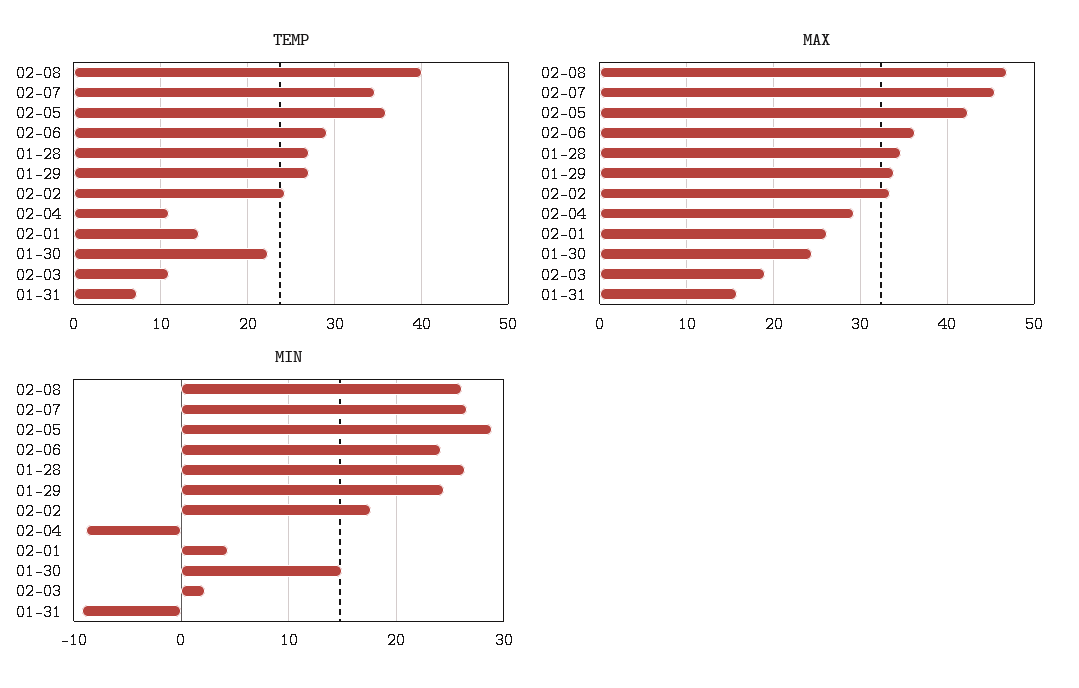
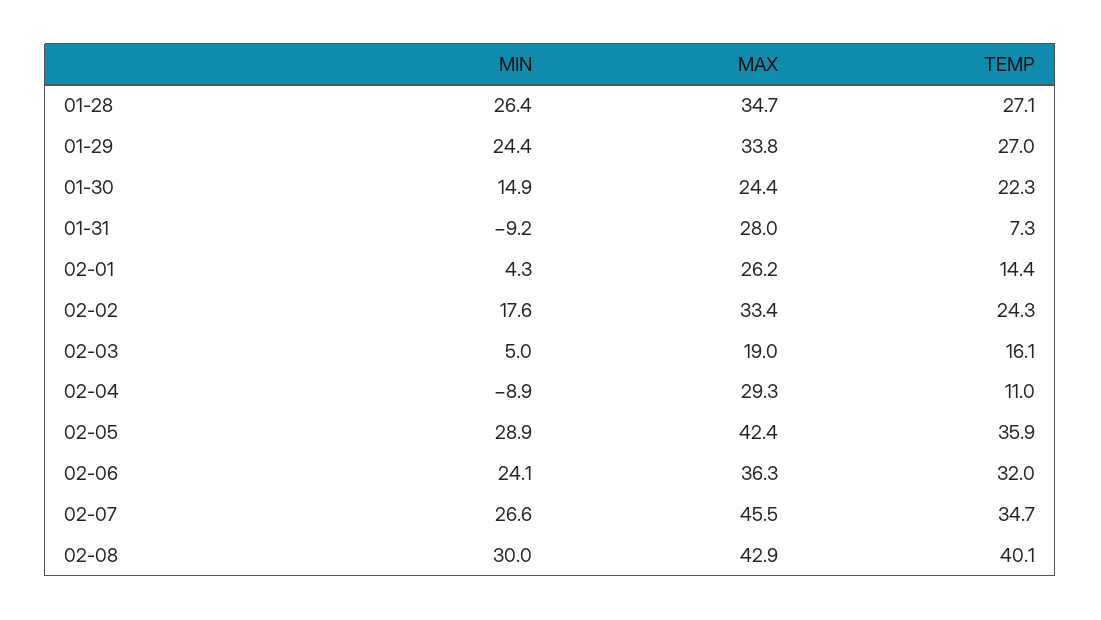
  {
    "TEMP": {
      "02-08": 40.1,
      "02-07": 34.7,
      "02-05": 35.9,
-     "02-06": 29,
+     "02-06": 32,
      "01-28": 27.1,
      "01-29": 27,
      "02-02": 24.3,
      "02-04": 11,
      "02-01": 14.4,
      "01-30": 22.3,
-     "02-03": 11,
+     "02-03": 16.1,
      "01-31": 7.3
    },
    "MAX": {
-     "02-08": 47,
+     "02-08": 42.9,
      "02-07": 45.5,
      "02-05": 42.4,
      "02-06": 36.3,
      "01-28": 34.7,
      "01-29": 33.8,
      "02-02": 33.4,
      "02-04": 29.3,
      "02-01": 26.2,
      "01-30": 24.4,
      "02-03": 19,
-     "01-31": 16
+     "01-31": 28
    },
    "MIN": {
-     "02-08": 26,
+     "02-08": 30,
      "02-07": 26.6,
      "02-05": 28.9,
      "02-06": 24.1,
      "01-28": 26.4,
      "01-29": 24.4,
      "02-02": 17.6,
      "02-04": -8.9,
      "02-01": 4.3,
      "01-30": 14.9,
-     "02-03": 2,
+     "02-03": 5,
      "01-31": -9.2
    }
  }

